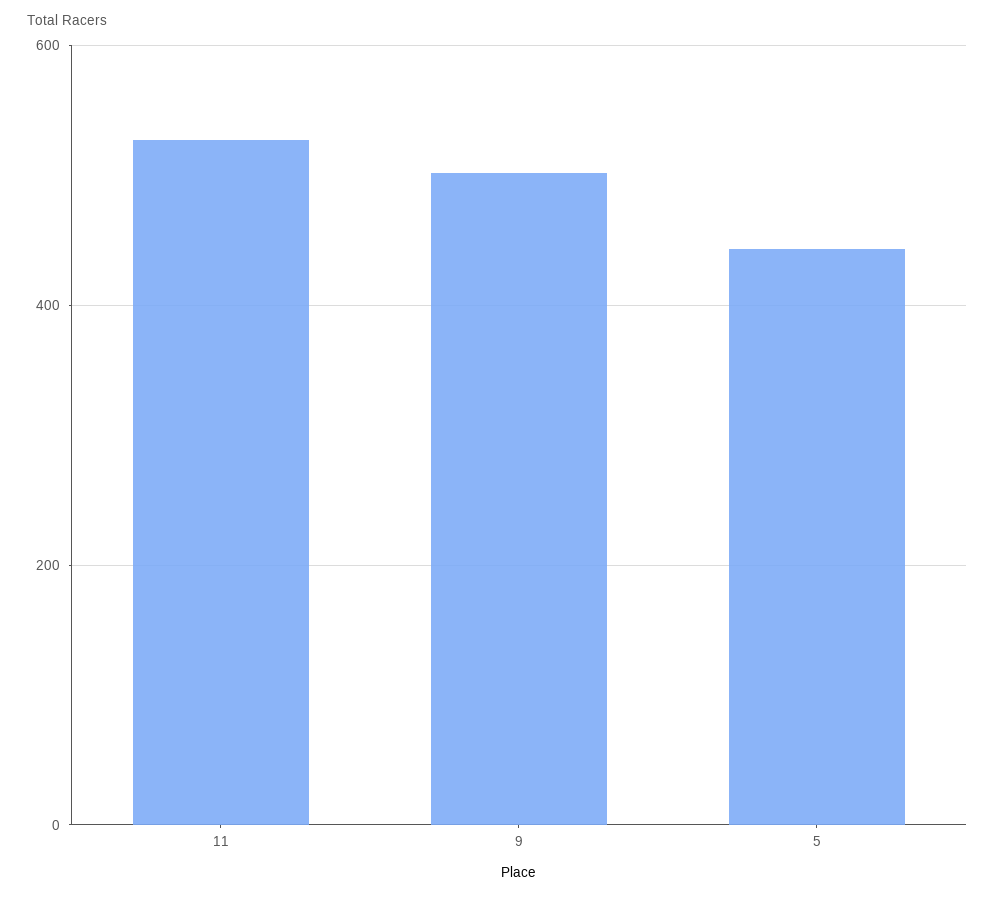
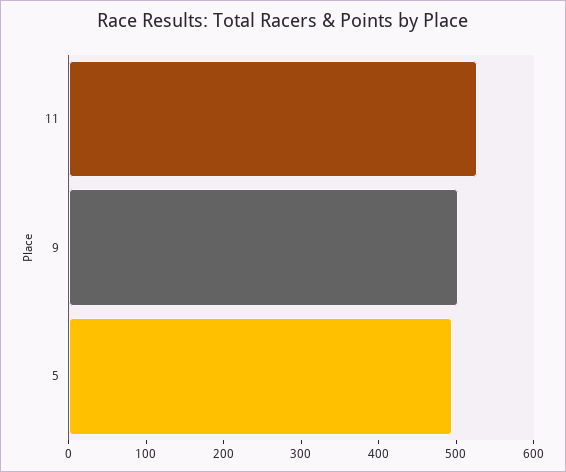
  {
    "11": 520,
    "9": 500,
-   "5": 440
+   "5": 500
  }

